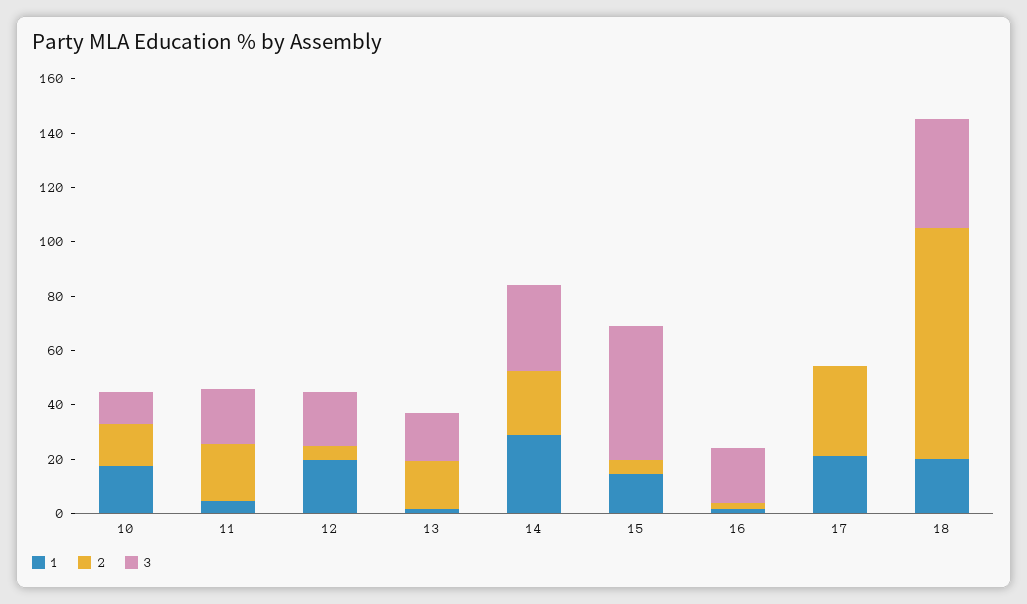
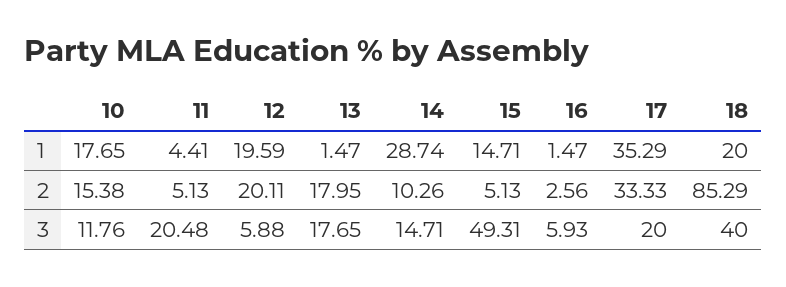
  {
    "1": {
      "10": 17.65,
      "11": 4.41,
      "12": 19.59,
      "13": 1.47,
      "14": 28.74,
      "15": 14.71,
      "16": 1.47,
-     "17": 20,
+     "17": 35.29,
      "18": 20
    },
    "2": {
      "10": 15.38,
-     "11": 20,
+     "11": 5.13,
-     "12": 5,
+     "12": 20.11,
      "13": 17.95,
-     "14": 25,
+     "14": 10.26,
      "15": 5.13,
      "16": 2.56,
      "17": 33.33,
      "18": 85.29
    },
    "3": {
      "10": 11.76,
      "11": 20.48,
-     "12": 20,
+     "12": 5.88,
      "13": 17.65,
-     "14": 30,
+     "14": 14.71,
      "15": 49.31,
-     "16": 20,
+     "16": 5.93,
-     "17": 0,
+     "17": 20,
      "18": 40
    }
  }

